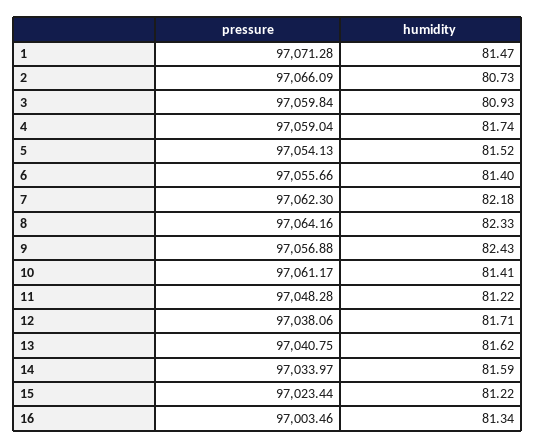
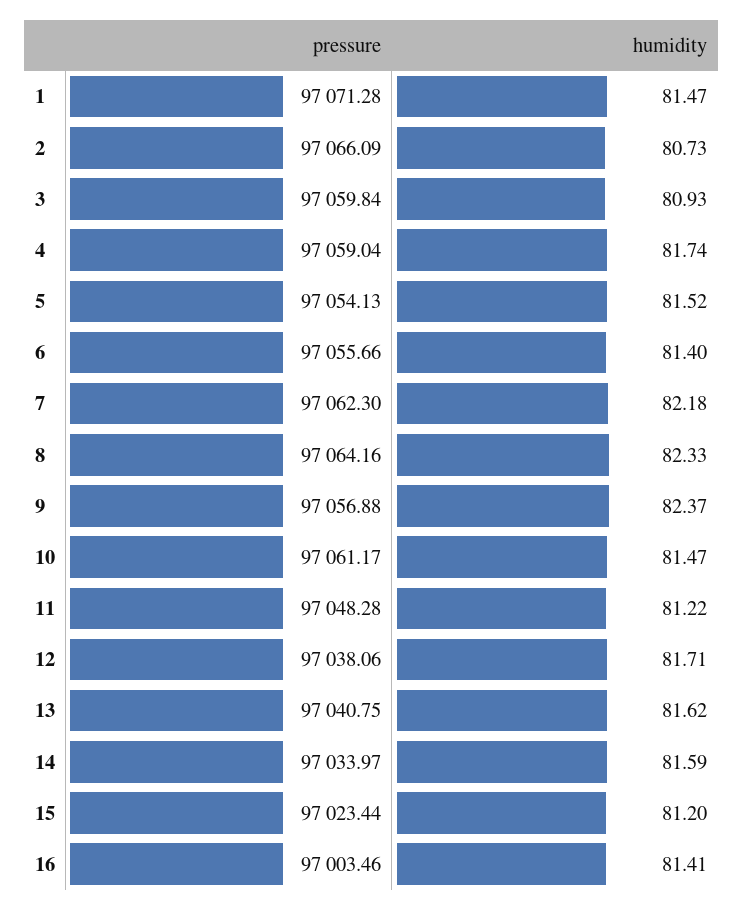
  {
    "pressure": {
      "1": 97071.28,
      "2": 97066.09,
      "3": 97059.84,
      "4": 97059.04,
      "5": 97054.13,
      "6": 97055.66,
      "7": 97062.3,
      "8": 97064.16,
      "9": 97056.88,
      "10": 97061.17,
      "11": 97048.28,
      "12": 97038.06,
      "13": 97040.75,
      "14": 97033.97,
      "15": 97023.44,
      "16": 97003.46
    },
    "humidity": {
      "1": 81.47,
      "2": 80.73,
      "3": 80.93,
      "4": 81.74,
      "5": 81.52,
      "6": 81.4,
      "7": 82.18,
      "8": 82.33,
-     "9": 82.43,
+     "9": 82.37,
-     "10": 81.41,
+     "10": 81.47,
      "11": 81.22,
      "12": 81.71,
      "13": 81.62,
      "14": 81.59,
-     "15": 81.22,
+     "15": 81.2,
-     "16": 81.34
+     "16": 81.41
    }
  }

